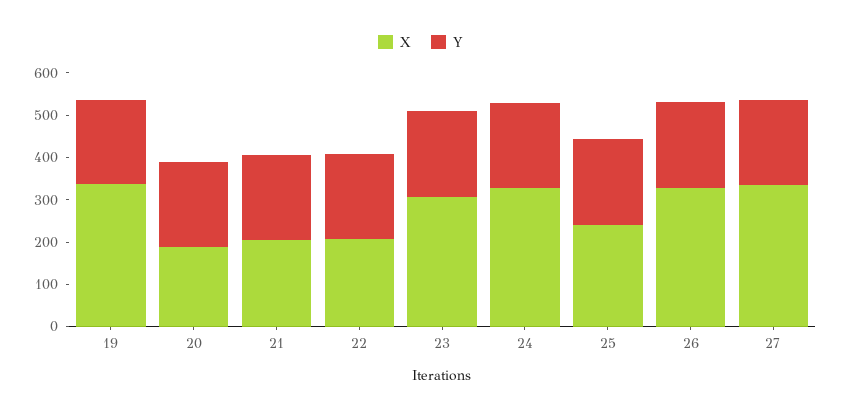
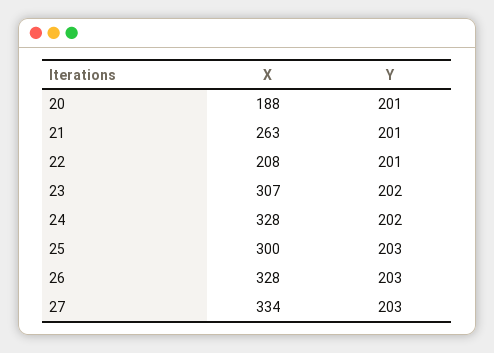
  {
    "X": {
-     "19": 340,
      "20": 188,
-     "21": 200,
+     "21": 263,
      "22": 208,
      "23": 307,
      "24": 328,
-     "25": 240,
+     "25": 300,
      "26": 328,
      "27": 334
    },
    "Y": {
-     "19": 200,
      "20": 201,
      "21": 201,
      "22": 201,
      "23": 202,
      "24": 202,
      "25": 203,
      "26": 203,
      "27": 203
    }
  }

